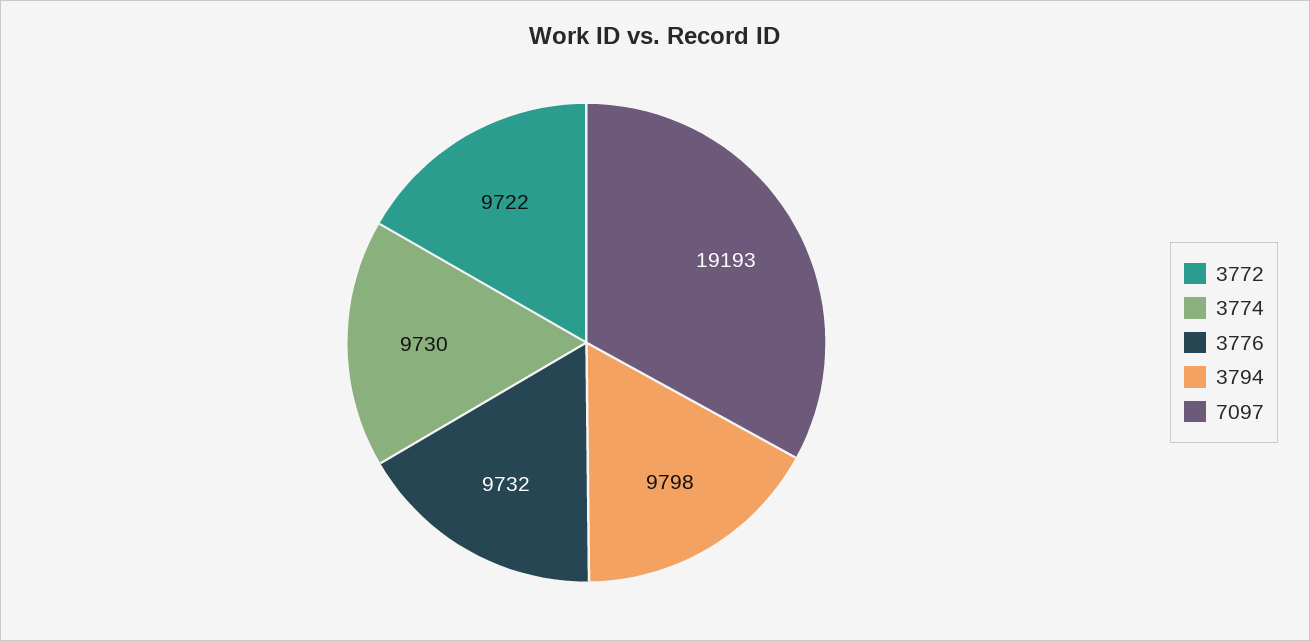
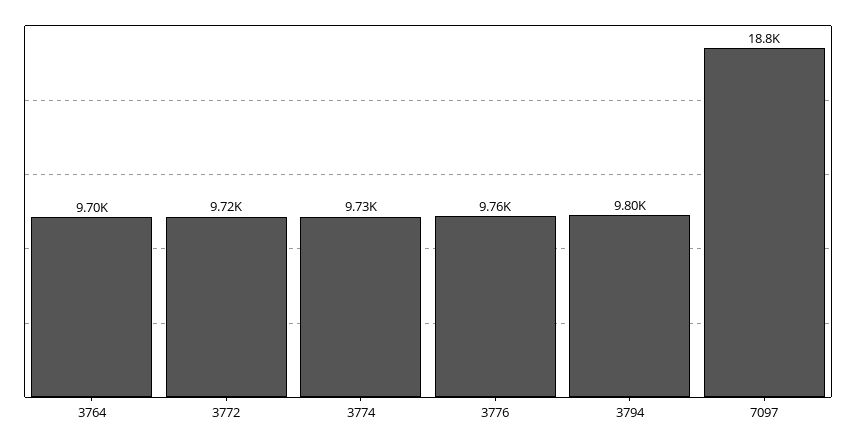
  {
    "3772": 9722,
    "3774": 9730,
-   "3776": 9732,
+   "3776": 9760,
    "3794": 9798,
-   "7097": 19193
+   "7097": 18800,
+   "3764": 9700
  }

